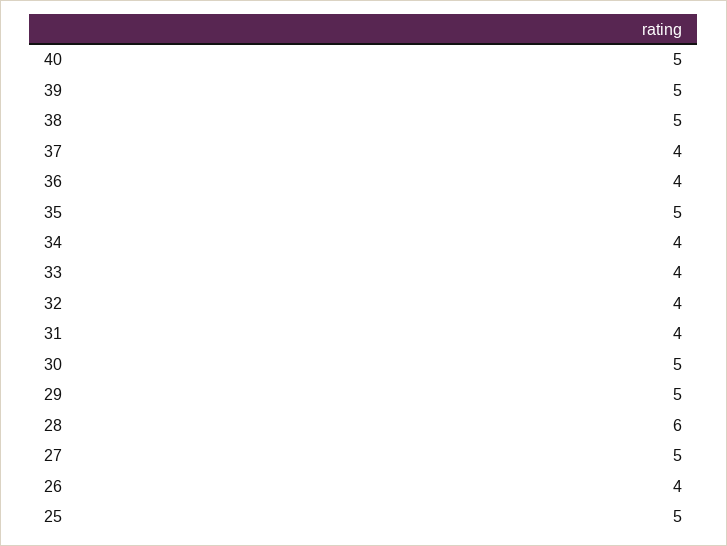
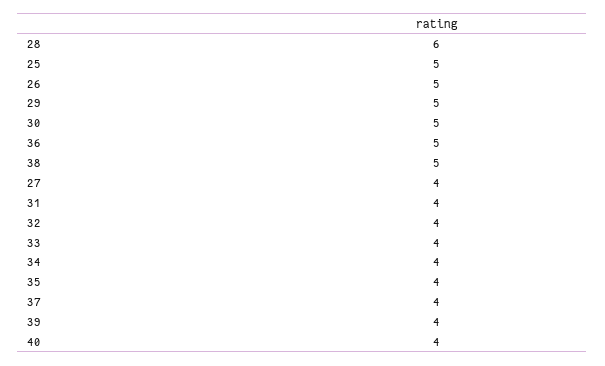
  {
-   "40": 5,
+   "40": 4,
-   "39": 5,
+   "39": 4,
    "38": 5,
    "37": 4,
-   "36": 4,
+   "36": 5,
-   "35": 5,
+   "35": 4,
    "34": 4,
    "33": 4,
    "32": 4,
    "31": 4,
    "30": 5,
    "29": 5,
    "28": 6,
-   "27": 5,
+   "27": 4,
-   "26": 4,
+   "26": 5,
    "25": 5
  }

